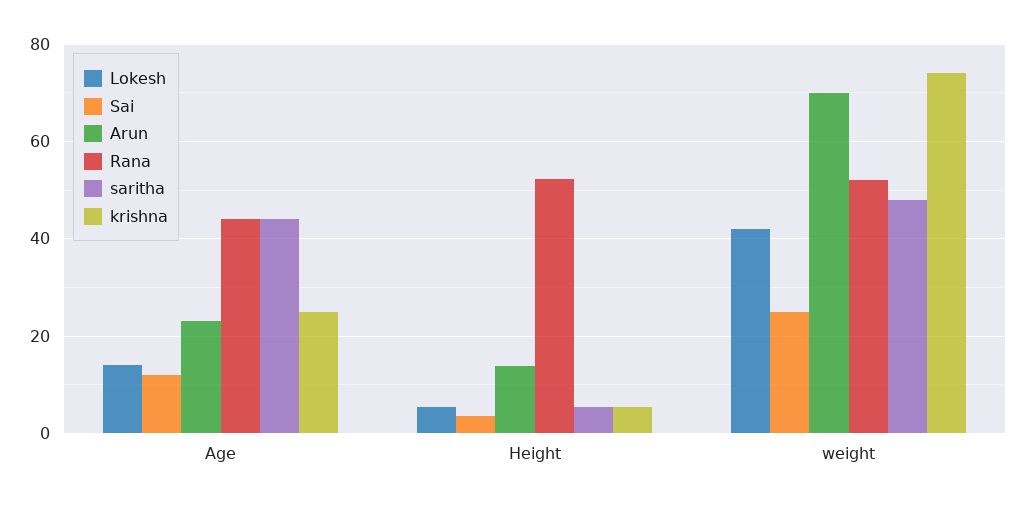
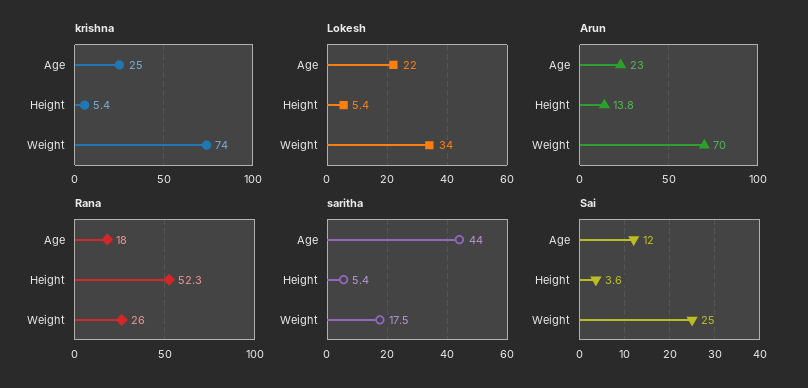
  {
    "Lokesh": {
-     "Age": 14,
+     "Age": 22,
      "Height": 5.4,
-     "weight": 42
+     "weight": 34
    },
    "Sai": {
      "Age": 12,
      "Height": 3.6,
      "weight": 25
    },
    "Arun": {
      "Age": 23,
      "Height": 13.8,
      "weight": 70
    },
    "Rana": {
-     "Age": 44,
+     "Age": 18,
      "Height": 52.3,
-     "weight": 52
+     "weight": 26
    },
    "saritha": {
      "Age": 44,
      "Height": 5.4,
-     "weight": 48
+     "weight": 17.5
    },
    "krishna": {
      "Age": 25,
      "Height": 5.4,
      "weight": 74
    }
  }

